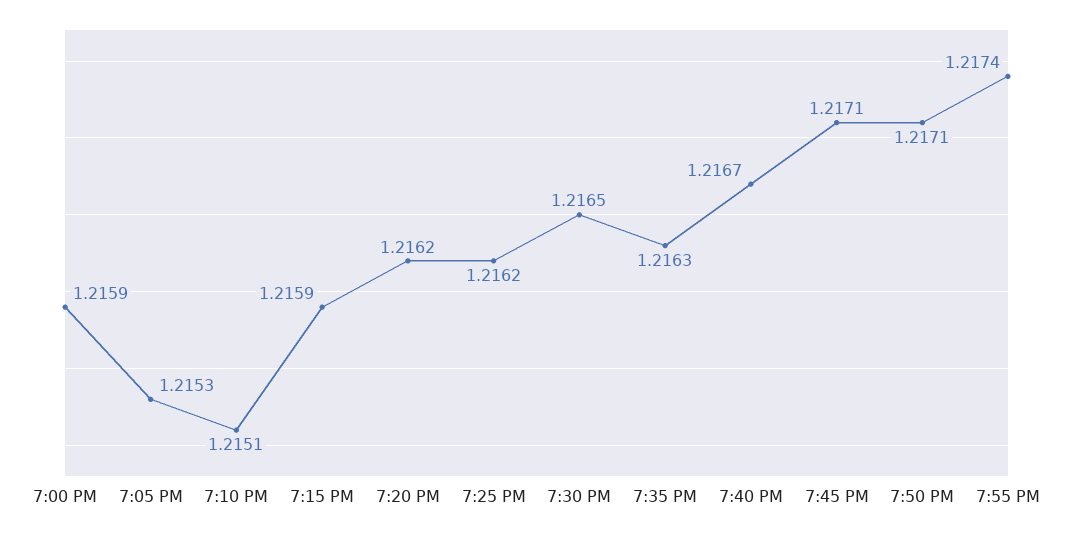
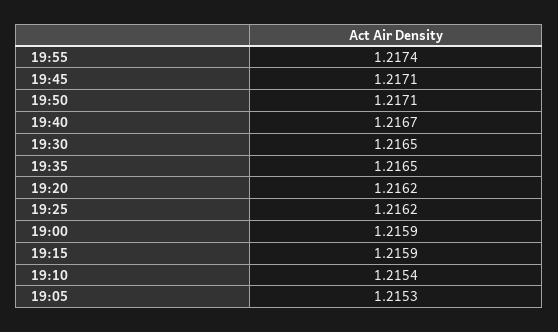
  {
    "7:00 PM": 1.2159,
    "7:05 PM": 1.2153,
-   "7:10 PM": 1.2151,
+   "7:10 PM": 1.2154,
    "7:15 PM": 1.2159,
    "7:20 PM": 1.2162,
    "7:25 PM": 1.2162,
    "7:30 PM": 1.2165,
-   "7:35 PM": 1.2163,
+   "7:35 PM": 1.2165,
    "7:40 PM": 1.2167,
    "7:45 PM": 1.2171,
    "7:50 PM": 1.2171,
    "7:55 PM": 1.2174
  }

